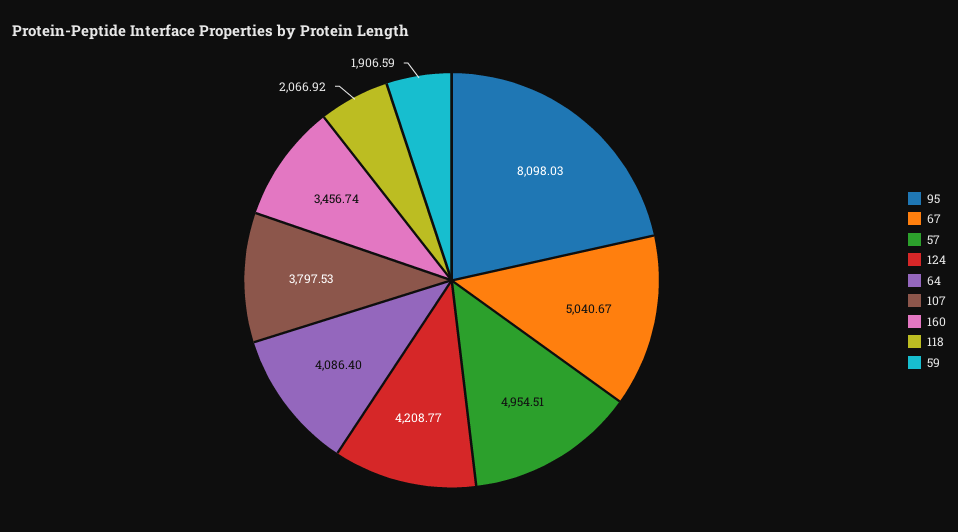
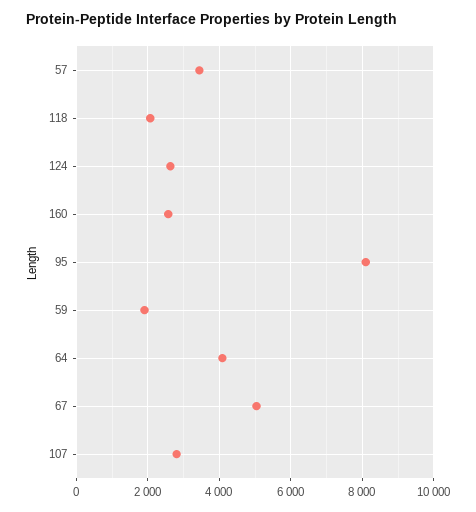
  {
    "95": 8098.03,
    "67": 5040.67,
-   "57": 4954.51,
+   "57": 3400,
-   "124": 4208.77,
+   "124": 2600,
    "64": 4086.4,
-   "107": 3797.53,
+   "107": 2800,
-   "160": 3456.74,
+   "160": 2600,
    "118": 2066.92,
    "59": 1906.59
  }

